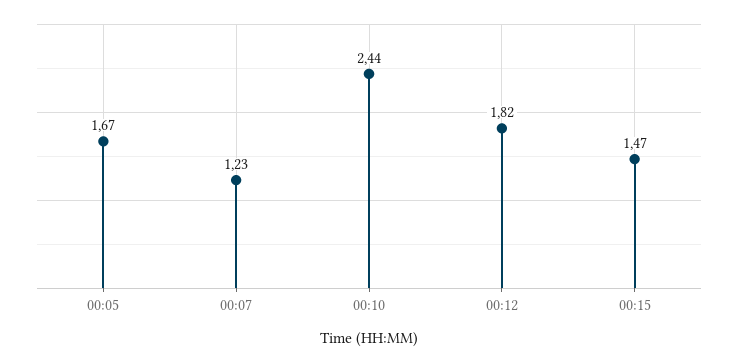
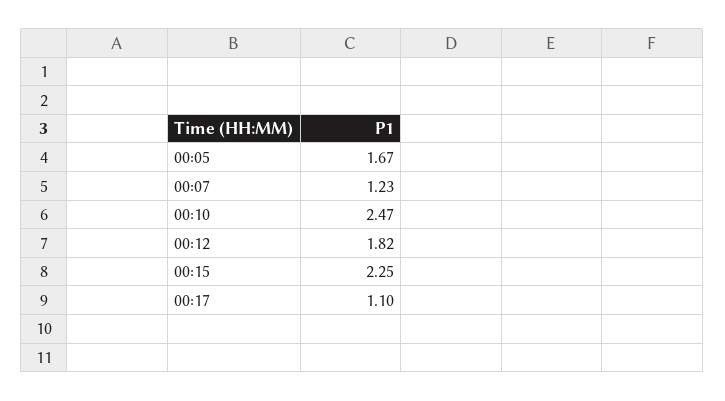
  {
    "00:05": 1.67,
    "00:07": 1.23,
-   "00:10": 2.44,
+   "00:10": 2.47,
    "00:12": 1.82,
-   "00:15": 1.47
+   "00:15": 2.25,
+   "00:17": 1.1
  }

